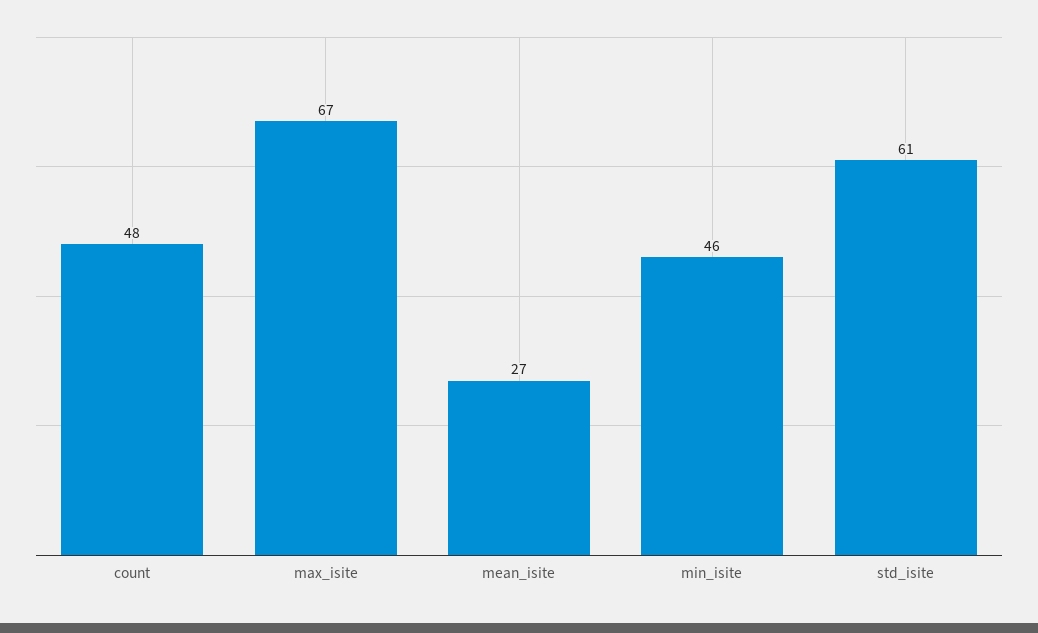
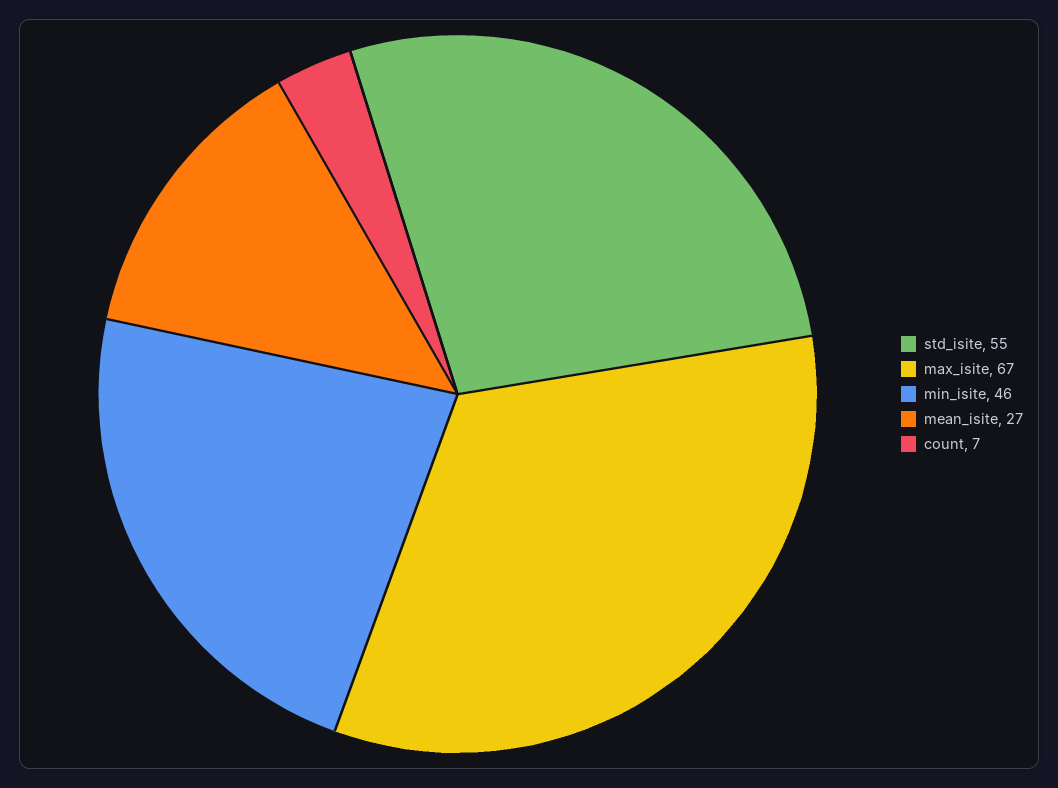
  {
-   "count": 48,
+   "count": 7,
    "max_isite": 67,
    "mean_isite": 27,
    "min_isite": 46,
-   "std_isite": 61
+   "std_isite": 55
  }

